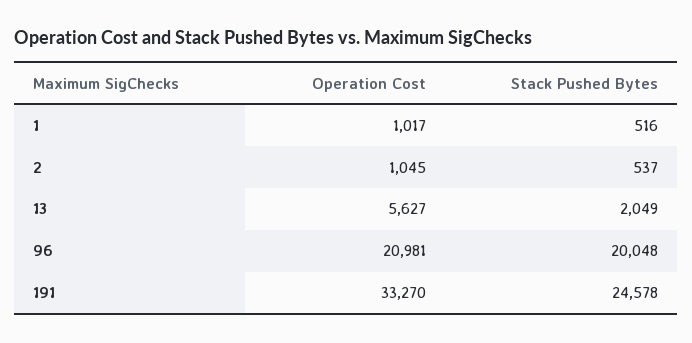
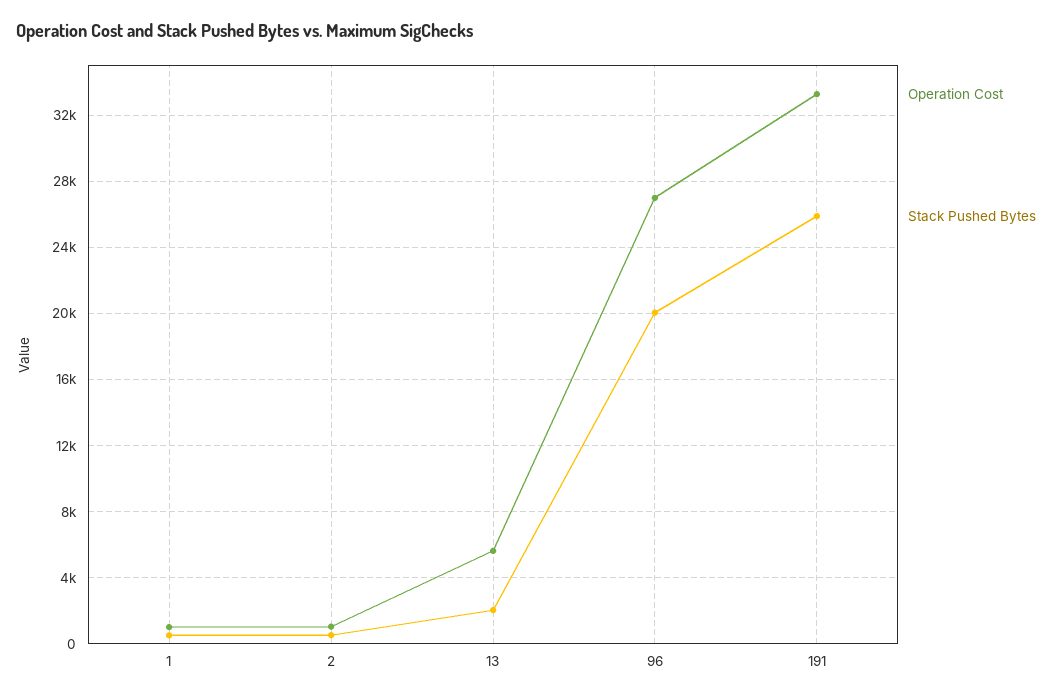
  {
    "Operation Cost": {
      "1": 1017,
      "2": 1045,
      "13": 5627,
-     "96": 20981,
+     "96": 27000,
      "191": 33270
    },
    "Stack Pushed Bytes": {
      "1": 516,
      "2": 537,
      "13": 2049,
      "96": 20048,
-     "191": 24578
+     "191": 26000
    }
  }

